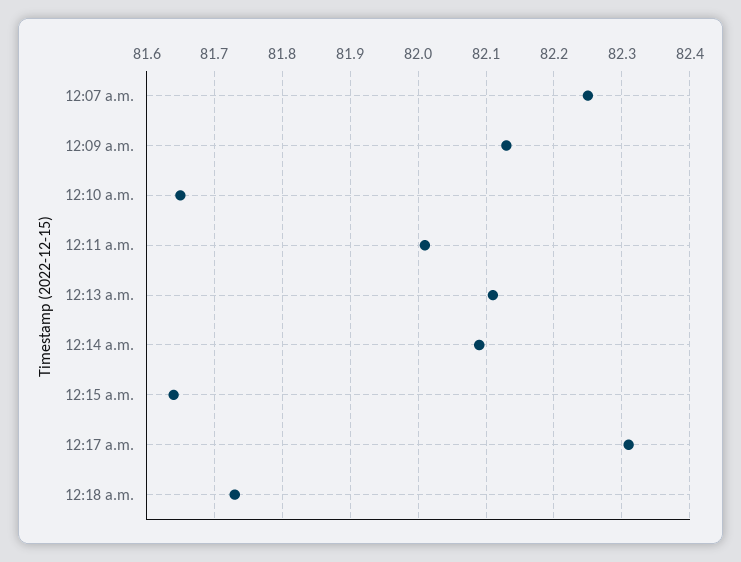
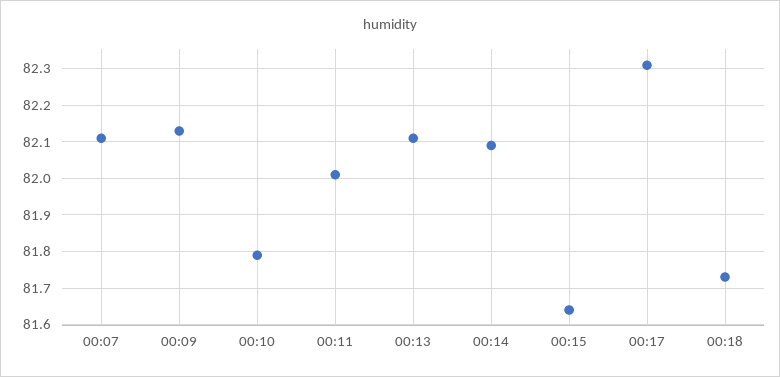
  {
-   "12:07 a.m.": 82.25,
+   "12:07 a.m.": 82.1,
    "12:09 a.m.": 82.13,
-   "12:10 a.m.": 81.65,
+   "12:10 a.m.": 81.8,
    "12:11 a.m.": 82.01,
    "12:13 a.m.": 82.11,
    "12:14 a.m.": 82.09,
    "12:15 a.m.": 81.64,
    "12:17 a.m.": 82.31,
    "12:18 a.m.": 81.73
  }

